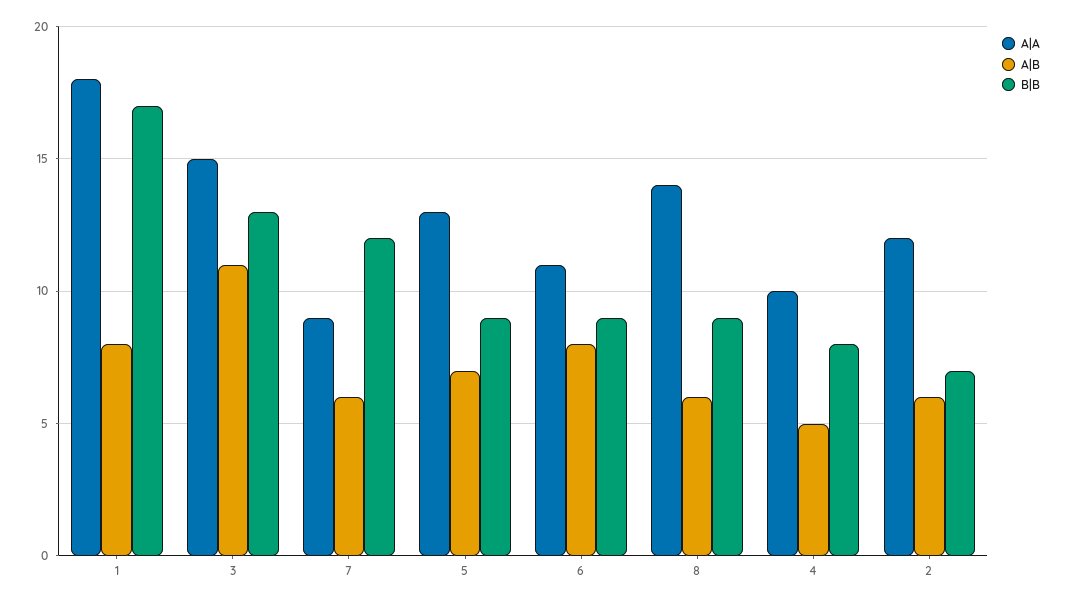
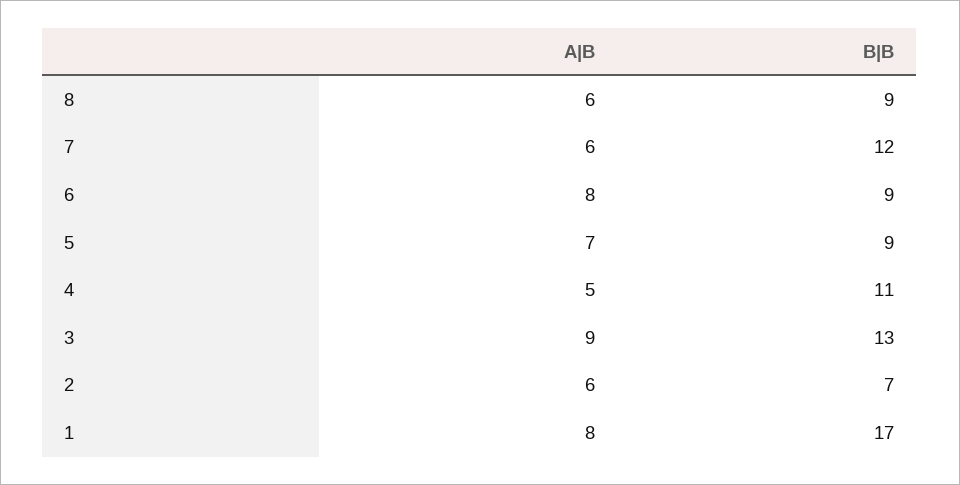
  {
-   "A|A": {
-     "1": 18,
-     "3": 15,
-     "7": 9,
-     "5": 13,
-     "6": 11,
-     "8": 14,
-     "4": 10,
-     "2": 12
-   },
    "A|B": {
      "1": 8,
-     "3": 11,
+     "3": 9,
      "7": 6,
      "5": 7,
      "6": 8,
      "8": 6,
      "4": 5,
      "2": 6
    },
    "B|B": {
      "1": 17,
      "3": 13,
      "7": 12,
      "5": 9,
      "6": 9,
      "8": 9,
-     "4": 8,
+     "4": 11,
      "2": 7
    }
  }

